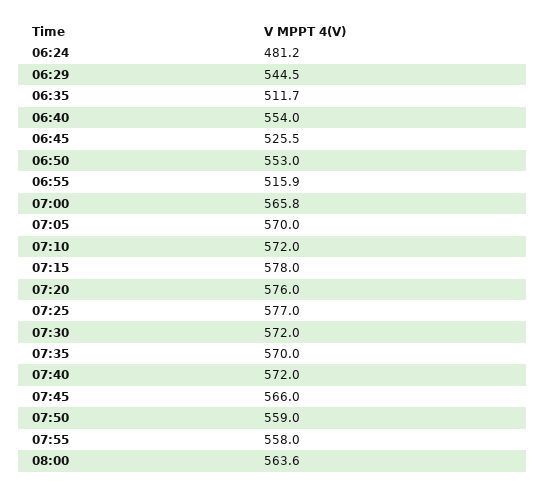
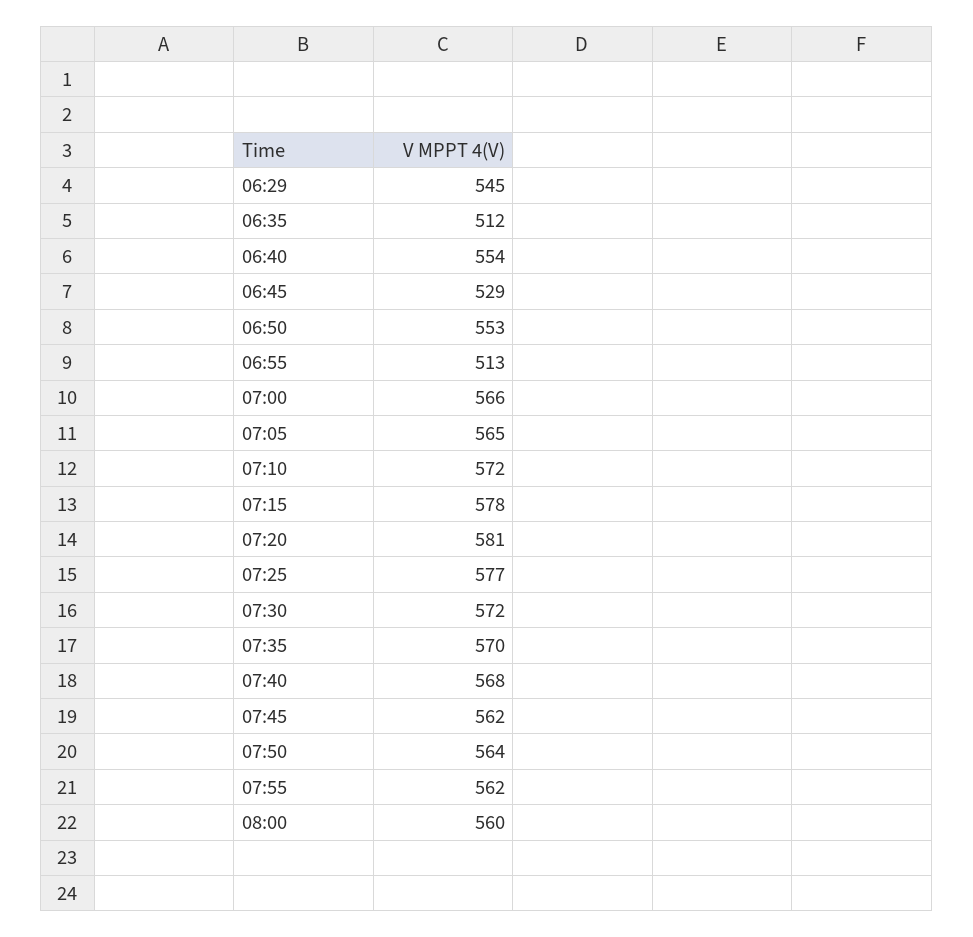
  {
-   "06:24": 481.2,
    "06:29": 544.5,
    "06:35": 511.7,
    "06:40": 554,
-   "06:45": 525.5,
+   "06:45": 529,
    "06:50": 553,
-   "06:55": 515.9,
+   "06:55": 513,
    "07:00": 565.8,
-   "07:05": 570,
+   "07:05": 565,
    "07:10": 572,
    "07:15": 578,
-   "07:20": 576,
+   "07:20": 581,
    "07:25": 577,
    "07:30": 572,
    "07:35": 570,
-   "07:40": 572,
+   "07:40": 568,
-   "07:45": 566,
+   "07:45": 562,
-   "07:50": 559,
+   "07:50": 564,
-   "07:55": 558,
+   "07:55": 562,
-   "08:00": 563.6
+   "08:00": 560
  }

